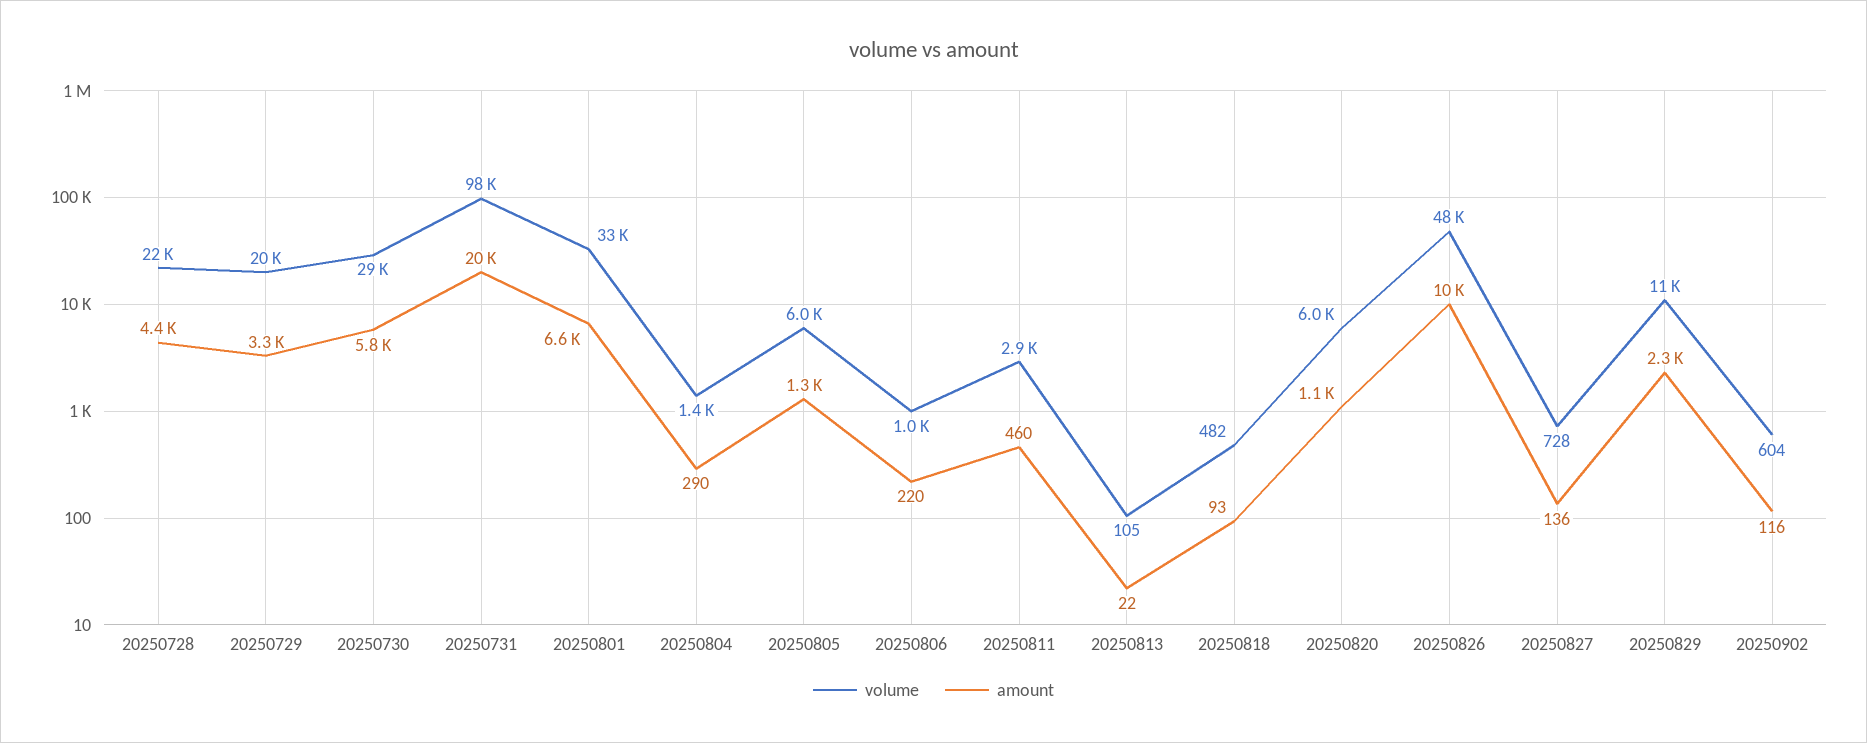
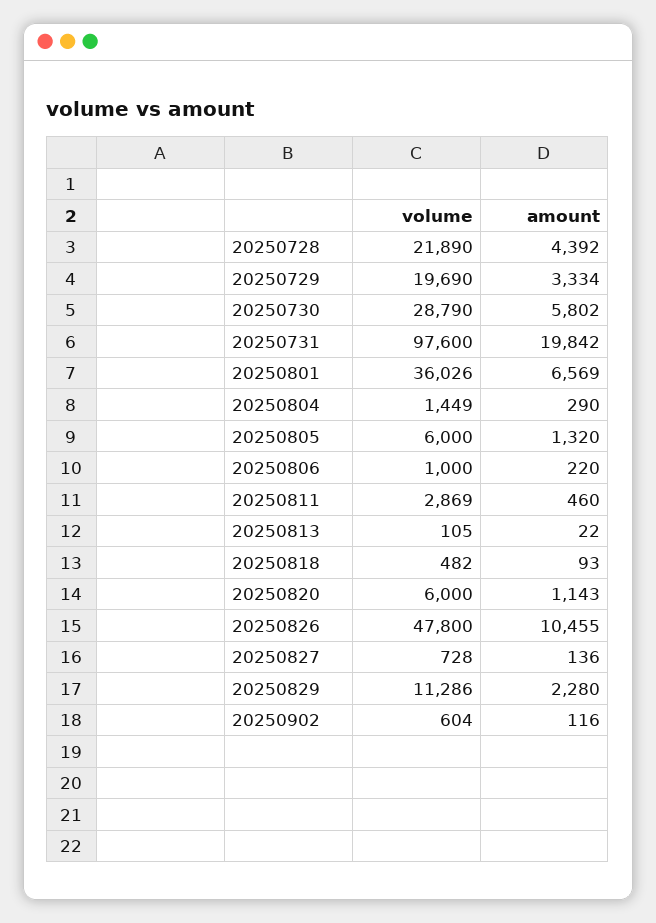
  {
    "volume": {
      "20250728": 21890,
      "20250729": 19690,
      "20250730": 28790,
      "20250731": 97600,
-     "20250801": 33000,
+     "20250801": 36026,
      "20250804": 1449,
      "20250805": 6000,
      "20250806": 1000,
      "20250811": 2869,
      "20250813": 105,
      "20250818": 482,
      "20250820": 6000,
      "20250826": 47800,
      "20250827": 728,
      "20250829": 11286,
      "20250902": 604
    },
    "amount": {
      "20250728": 4392,
      "20250729": 3334,
      "20250730": 5802,
      "20250731": 19842,
      "20250801": 6569,
      "20250804": 290,
      "20250805": 1320,
      "20250806": 220,
      "20250811": 460,
      "20250813": 22,
      "20250818": 93,
      "20250820": 1143,
      "20250826": 10455,
      "20250827": 136,
      "20250829": 2280,
      "20250902": 116
    }
  }

